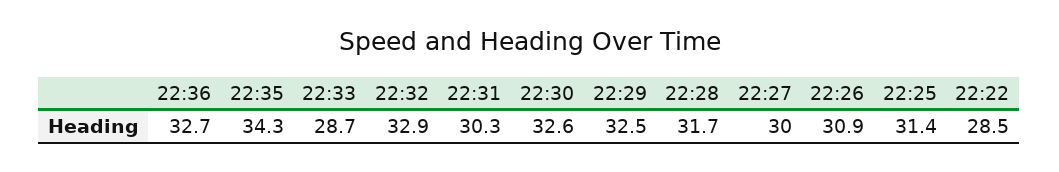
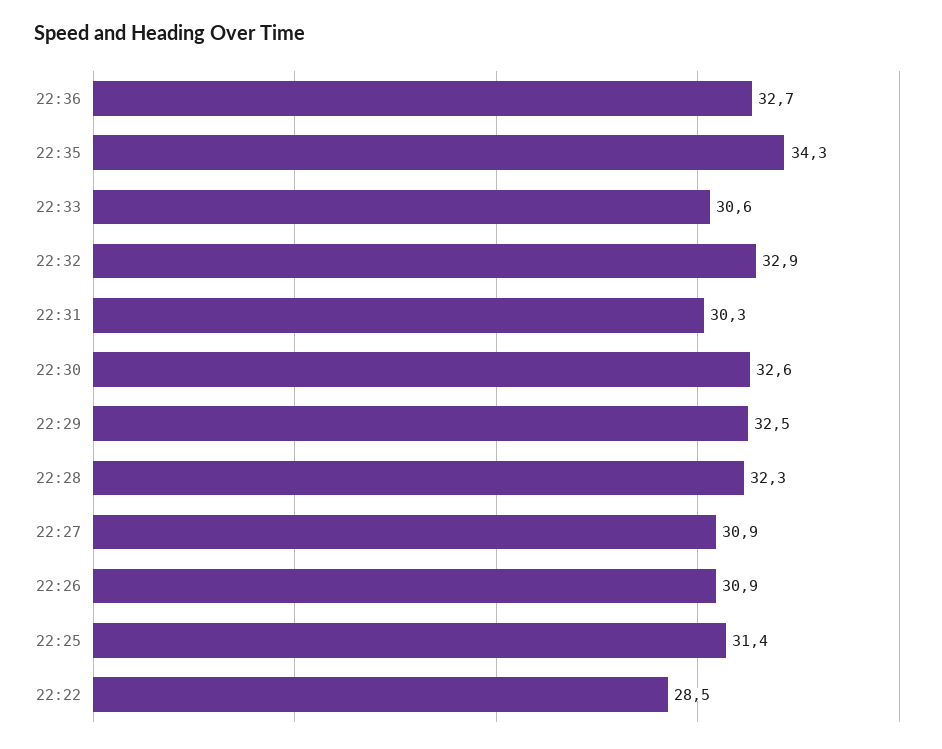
  {
    "22:36": 32.7,
    "22:35": 34.3,
-   "22:33": 28.7,
+   "22:33": 30.6,
    "22:32": 32.9,
    "22:31": 30.3,
    "22:30": 32.6,
    "22:29": 32.5,
-   "22:28": 31.7,
+   "22:28": 32.3,
-   "22:27": 30,
+   "22:27": 30.9,
    "22:26": 30.9,
    "22:25": 31.4,
    "22:22": 28.5
  }

